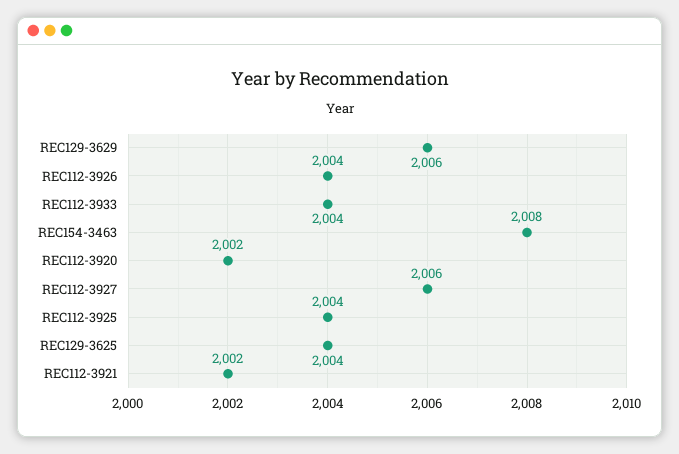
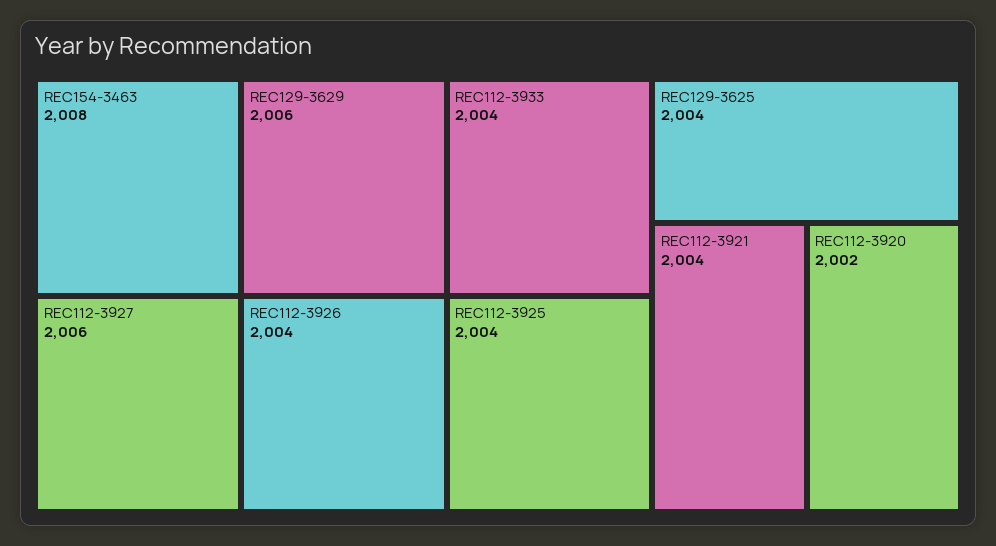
  {
    "REC129-3629": 2006,
    "REC112-3926": 2004,
    "REC112-3933": 2004,
    "REC154-3463": 2008,
    "REC112-3920": 2002,
    "REC112-3927": 2006,
    "REC112-3925": 2004,
    "REC129-3625": 2004,
-   "REC112-3921": 2002
+   "REC112-3921": 2004
  }

